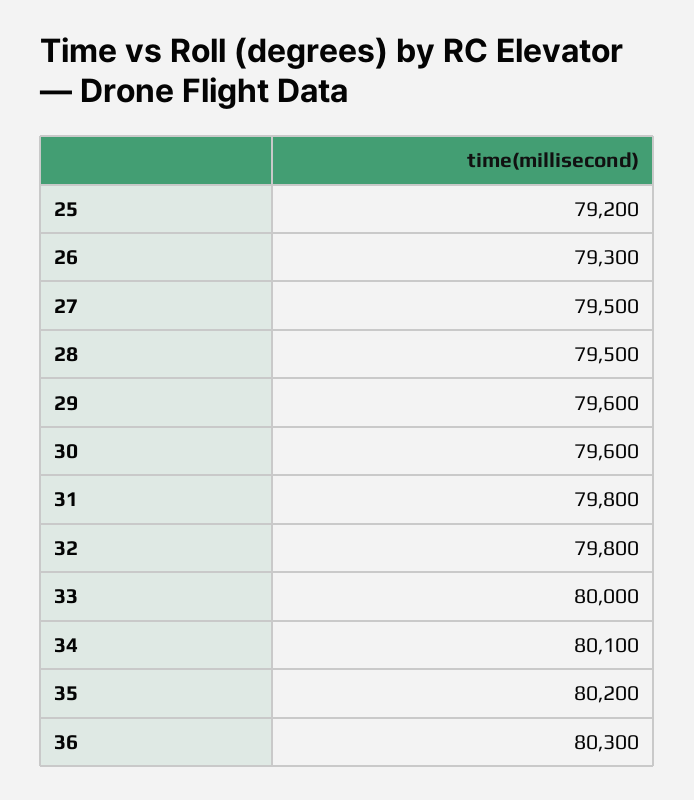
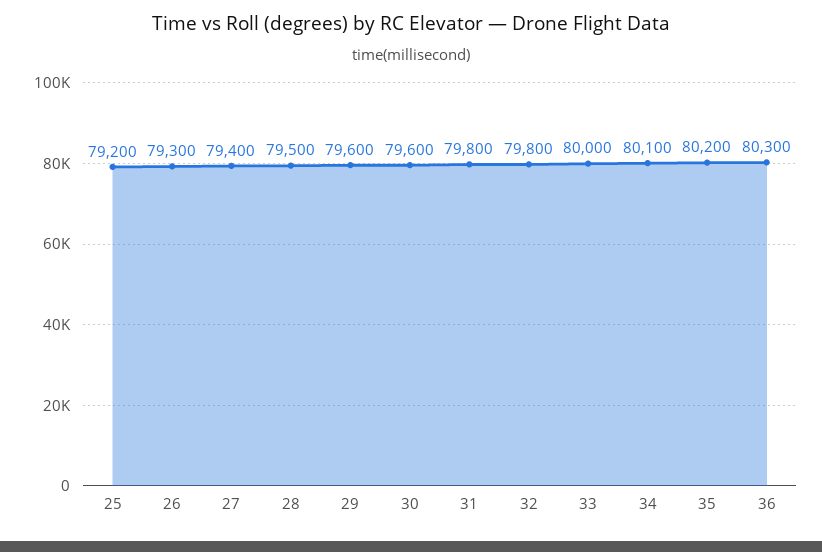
  {
    "25": 79200,
    "26": 79300,
-   "27": 79500,
+   "27": 79400,
    "28": 79500,
    "29": 79600,
    "30": 79600,
    "31": 79800,
    "32": 79800,
    "33": 80000,
    "34": 80100,
    "35": 80200,
    "36": 80300
  }

